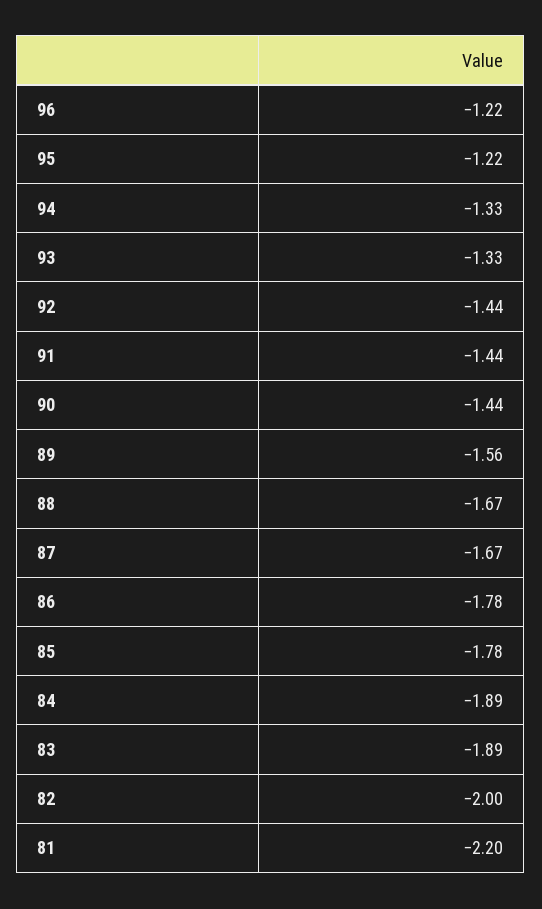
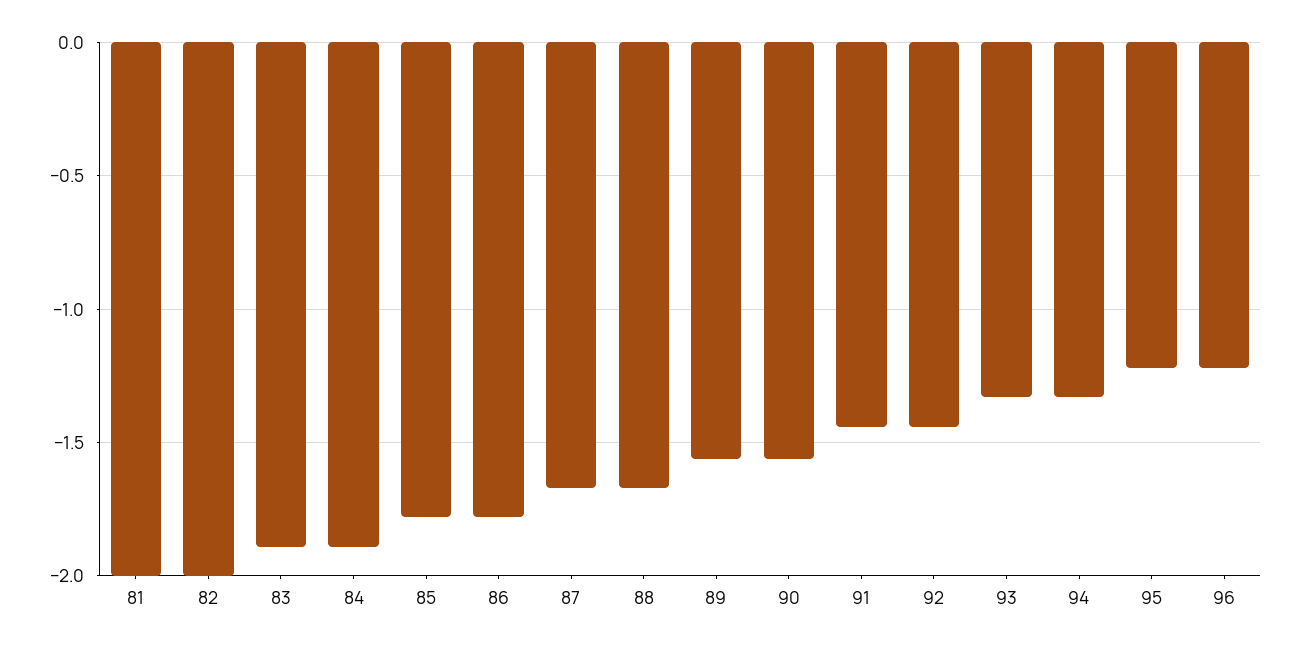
  {
    "96": -1.22,
    "95": -1.22,
    "94": -1.33,
    "93": -1.33,
    "92": -1.44,
    "91": -1.44,
-   "90": -1.44,
+   "90": -1.55,
    "89": -1.56,
    "88": -1.67,
    "87": -1.67,
    "86": -1.78,
    "85": -1.78,
    "84": -1.89,
    "83": -1.89,
    "82": -2,
-   "81": -2.2
+   "81": -2
  }

